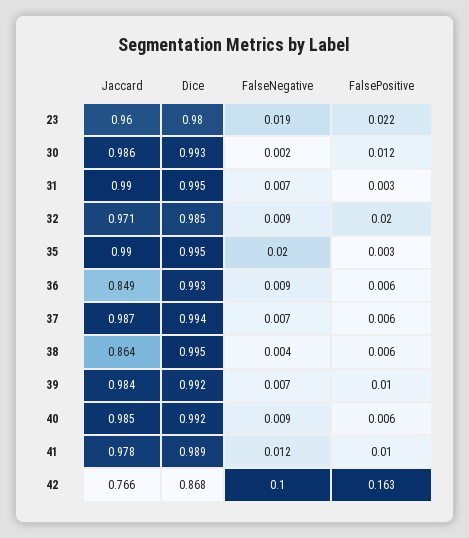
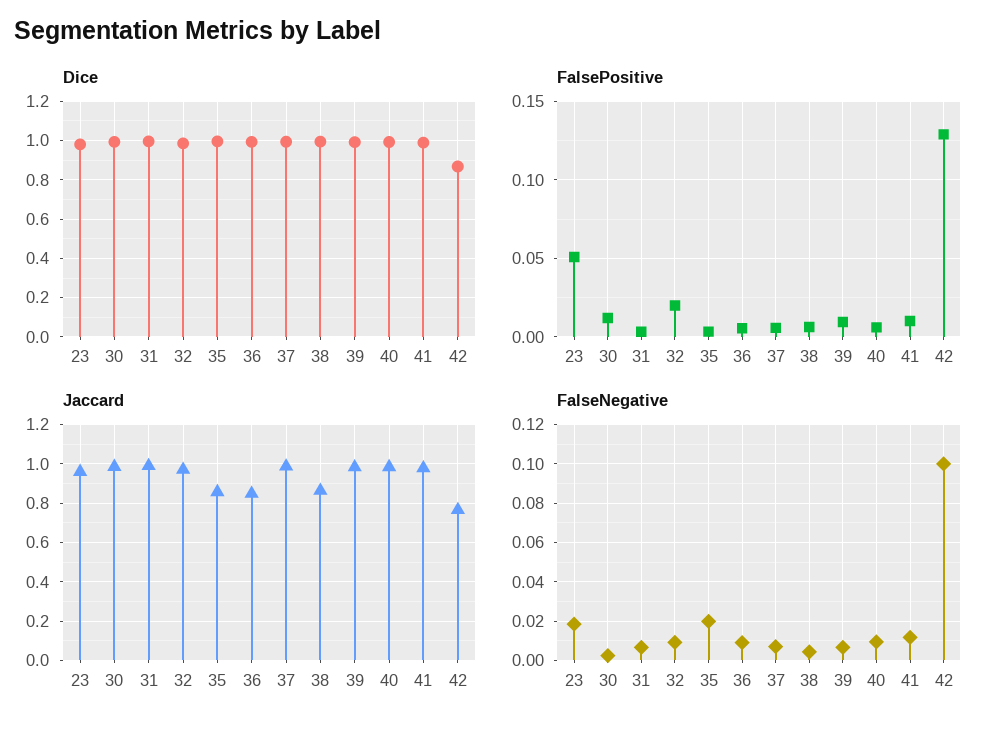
  {
    "Jaccard": {
      "23": 0.96,
      "30": 0.986,
      "31": 0.99,
      "32": 0.971,
-     "35": 0.99,
+     "35": 0.85,
      "36": 0.849,
      "37": 0.987,
      "38": 0.864,
      "39": 0.984,
      "40": 0.985,
      "41": 0.978,
      "42": 0.766
    },
    "Dice": {
      "23": 0.98,
      "30": 0.993,
      "31": 0.995,
      "32": 0.985,
      "35": 0.995,
      "36": 0.993,
      "37": 0.994,
      "38": 0.995,
      "39": 0.992,
      "40": 0.992,
      "41": 0.989,
      "42": 0.868
    },
    "FalseNegative": {
      "23": 0.019,
      "30": 0.002,
      "31": 0.007,
      "32": 0.009,
      "35": 0.02,
      "36": 0.009,
      "37": 0.007,
      "38": 0.004,
      "39": 0.007,
      "40": 0.009,
      "41": 0.012,
      "42": 0.1
    },
    "FalsePositive": {
-     "23": 0.022,
+     "23": 0.05,
      "30": 0.012,
      "31": 0.003,
      "32": 0.02,
      "35": 0.003,
      "36": 0.006,
      "37": 0.006,
      "38": 0.006,
      "39": 0.01,
      "40": 0.006,
      "41": 0.01,
-     "42": 0.163
+     "42": 0.13
    }
  }

